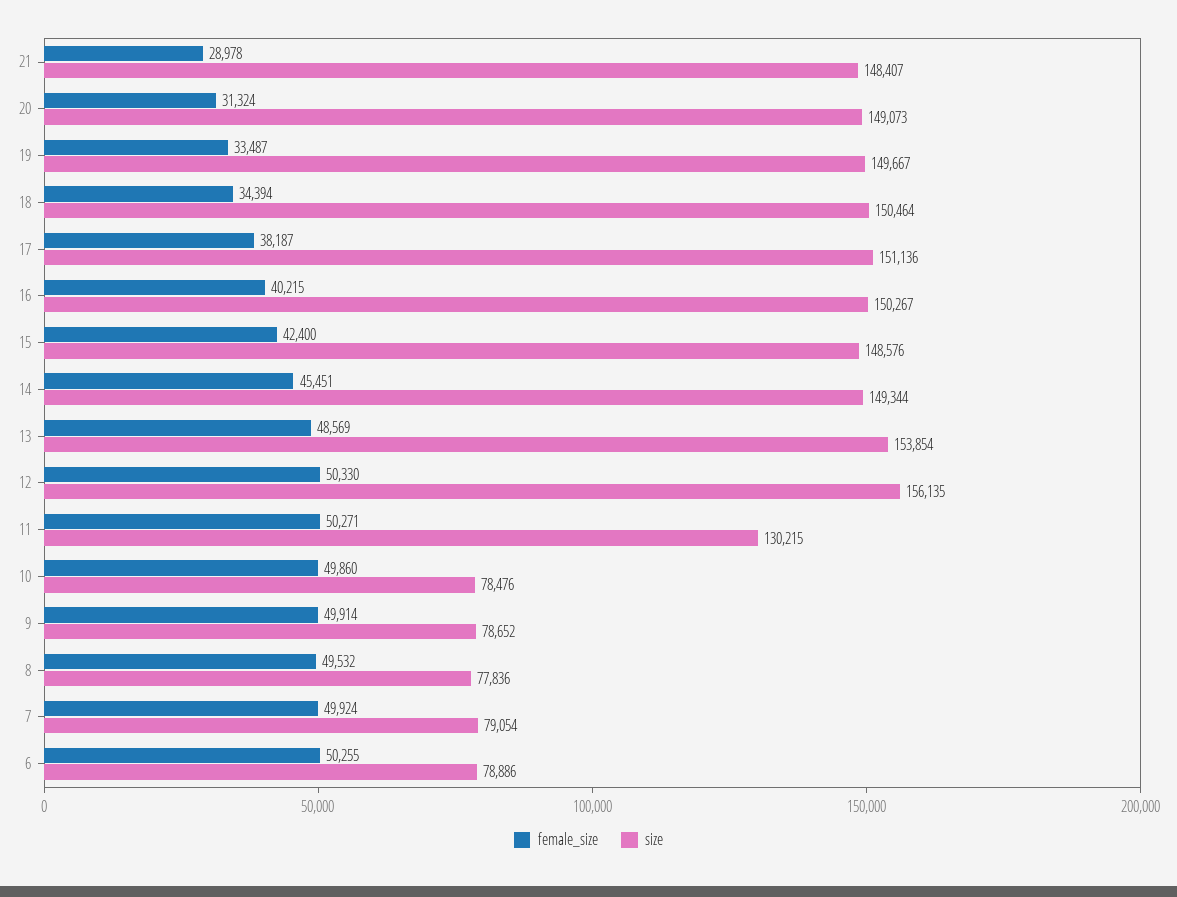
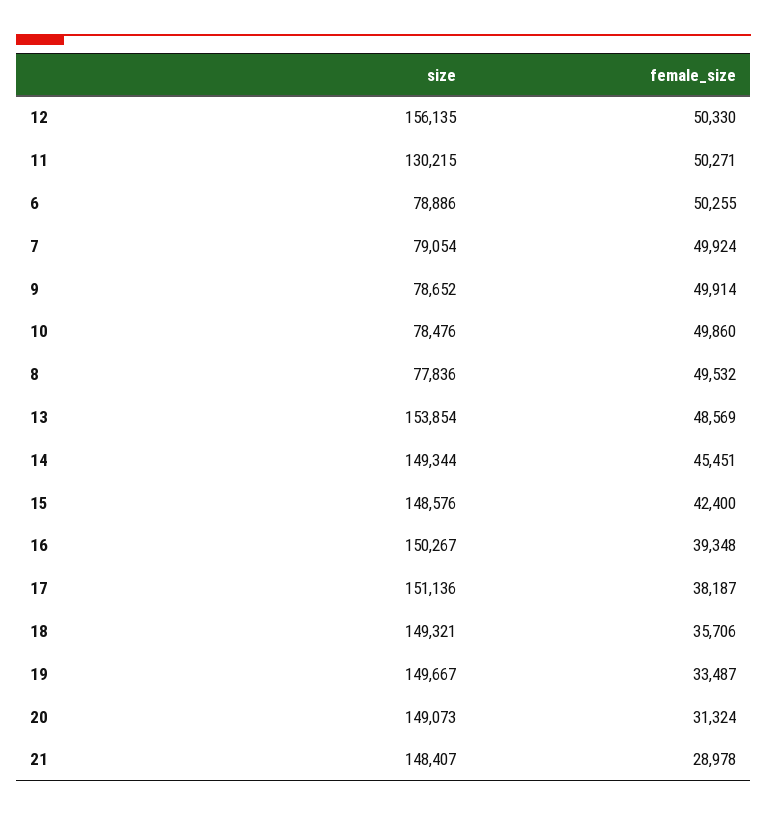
  {
    "female_size": {
      "21": 28978,
      "20": 31324,
      "19": 33487,
-     "18": 34394,
+     "18": 35706,
      "17": 38187,
-     "16": 40215,
+     "16": 39348,
      "15": 42400,
      "14": 45451,
      "13": 48569,
      "12": 50330,
      "11": 50271,
      "10": 49860,
      "9": 49914,
      "8": 49532,
      "7": 49924,
      "6": 50255
    },
    "size": {
      "21": 148407,
      "20": 149073,
      "19": 149667,
-     "18": 150464,
+     "18": 149321,
      "17": 151136,
      "16": 150267,
      "15": 148576,
      "14": 149344,
      "13": 153854,
      "12": 156135,
      "11": 130215,
      "10": 78476,
      "9": 78652,
      "8": 77836,
      "7": 79054,
      "6": 78886
    }
  }

